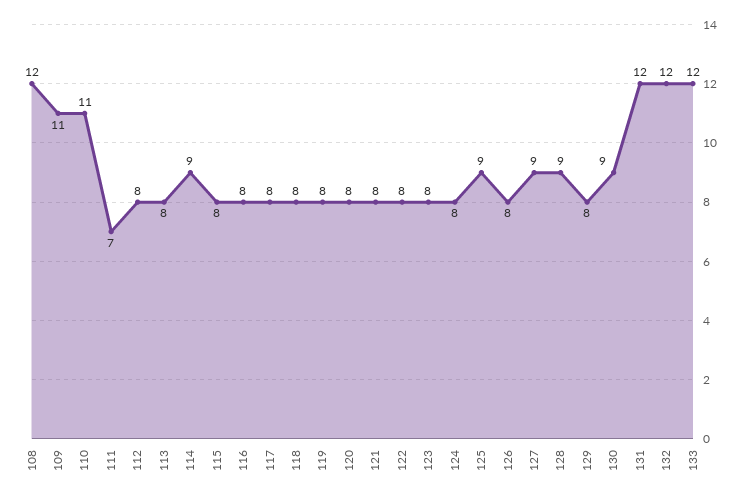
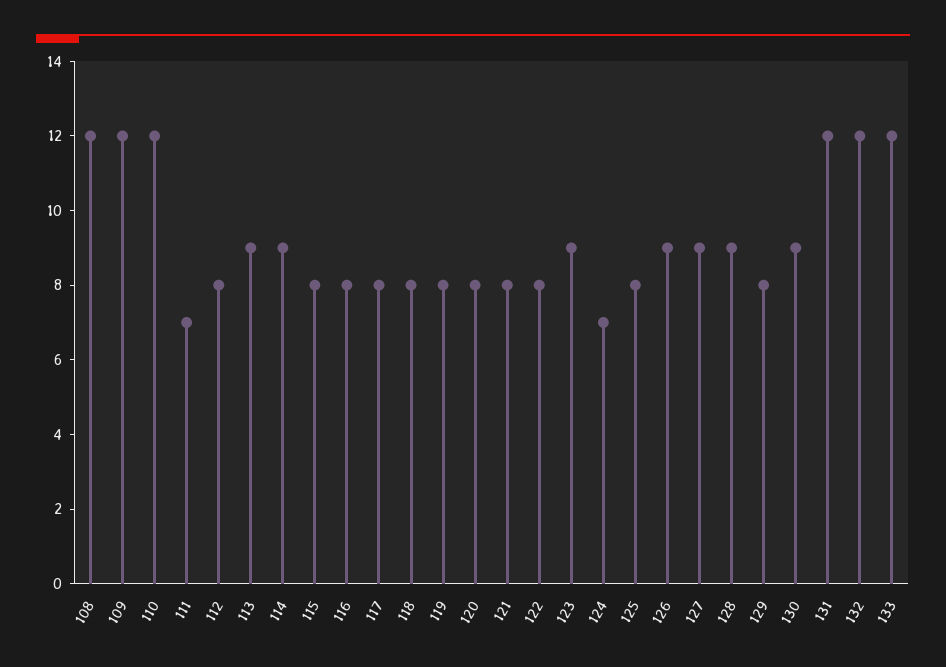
  {
    "108": 12,
-   "109": 11,
+   "109": 12,
-   "110": 11,
+   "110": 12,
    "111": 7,
    "112": 8,
-   "113": 8,
+   "113": 9,
    "114": 9,
    "115": 8,
    "116": 8,
    "117": 8,
    "118": 8,
    "119": 8,
    "120": 8,
    "121": 8,
    "122": 8,
-   "123": 8,
+   "123": 9,
-   "124": 8,
+   "124": 7,
-   "125": 9,
+   "125": 8,
-   "126": 8,
+   "126": 9,
    "127": 9,
    "128": 9,
    "129": 8,
    "130": 9,
    "131": 12,
    "132": 12,
    "133": 12
  }

